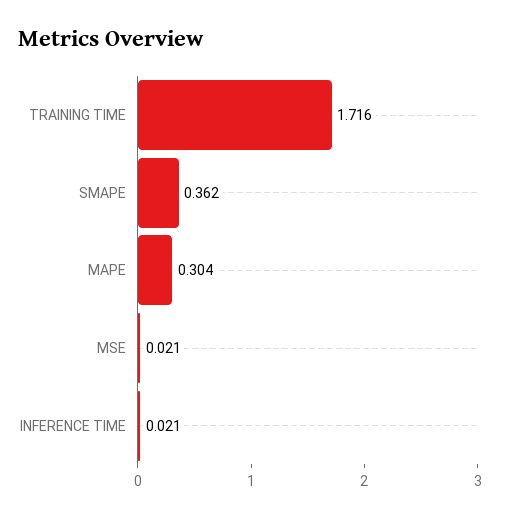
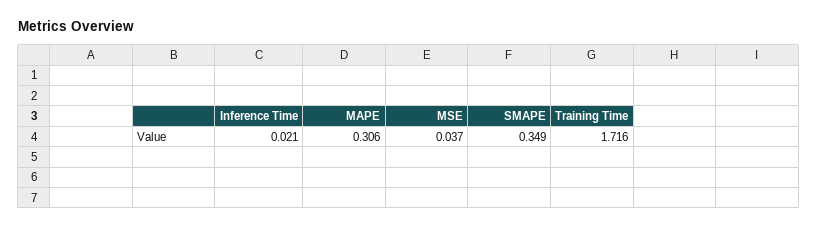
  {
    "TRAINING TIME": 1.716,
-   "SMAPE": 0.362,
+   "SMAPE": 0.349,
-   "MAPE": 0.304,
+   "MAPE": 0.306,
-   "MSE": 0.021,
+   "MSE": 0.037,
    "INFERENCE TIME": 0.021
  }

